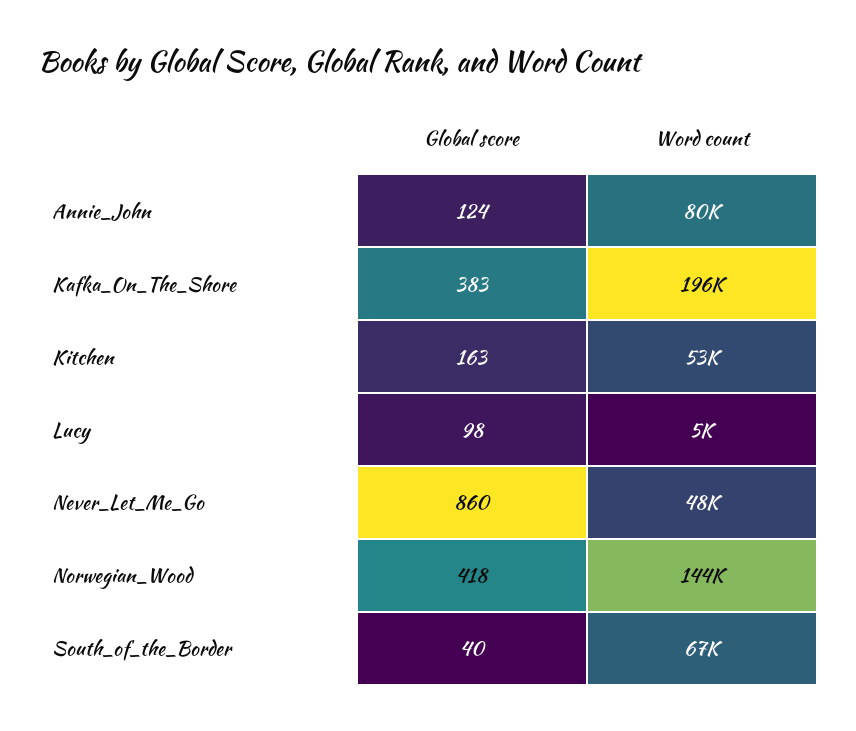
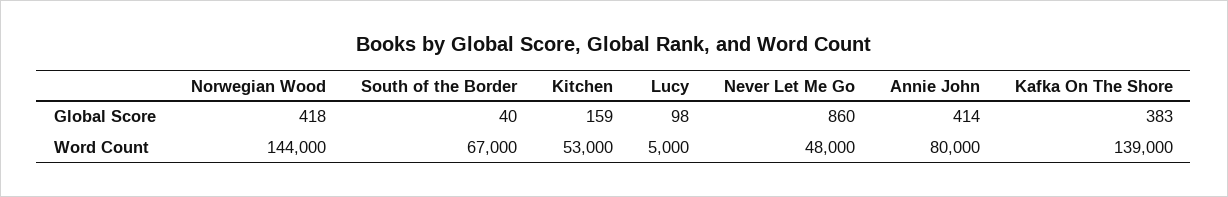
  {
    "Global score": {
-     "Annie_John": 124,
+     "Annie_John": 414,
      "Kafka_On_The_Shore": 383,
-     "Kitchen": 163,
+     "Kitchen": 159,
      "Lucy": 98,
      "Never_Let_Me_Go": 860,
      "Norwegian_Wood": 418,
      "South_of_the_Border": 40
    },
    "Word count": {
      "Annie_John": 80000,
-     "Kafka_On_The_Shore": 196000,
+     "Kafka_On_The_Shore": 139000,
      "Kitchen": 53000,
      "Lucy": 5000,
      "Never_Let_Me_Go": 48000,
      "Norwegian_Wood": 144000,
      "South_of_the_Border": 67000
    }
  }

